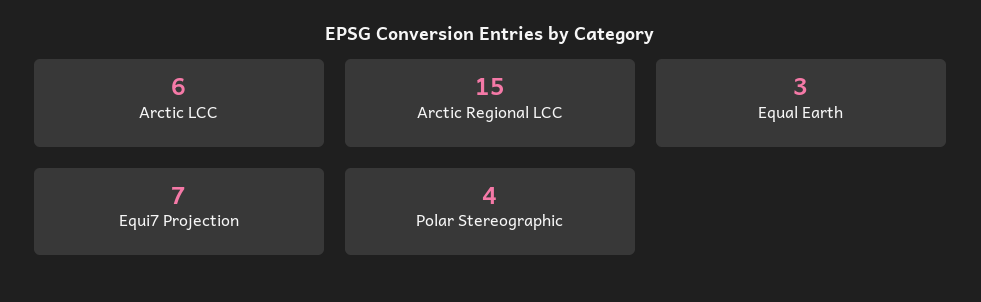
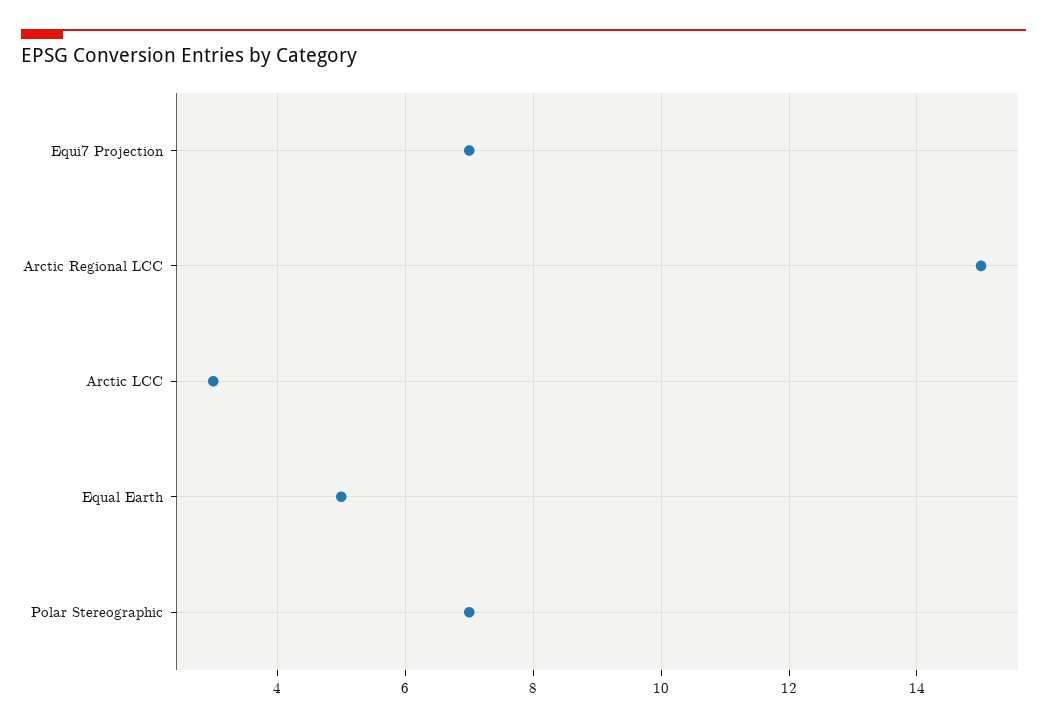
  {
-   "Arctic LCC": 6,
+   "Arctic LCC": 3,
    "Arctic Regional LCC": 15,
-   "Equal Earth": 3,
+   "Equal Earth": 5,
    "Equi7 Projection": 7,
-   "Polar Stereographic": 4
+   "Polar Stereographic": 7
  }

